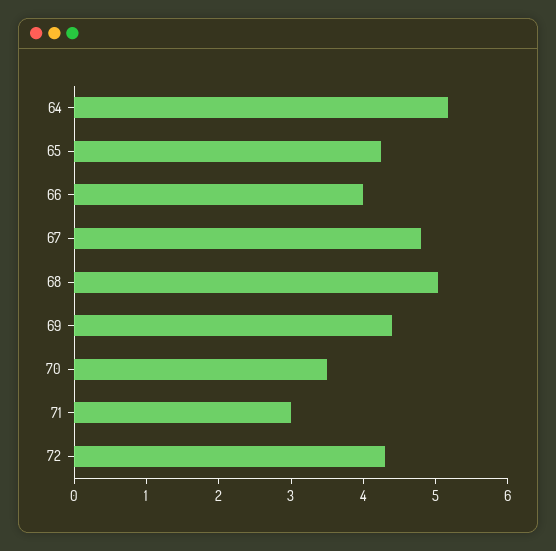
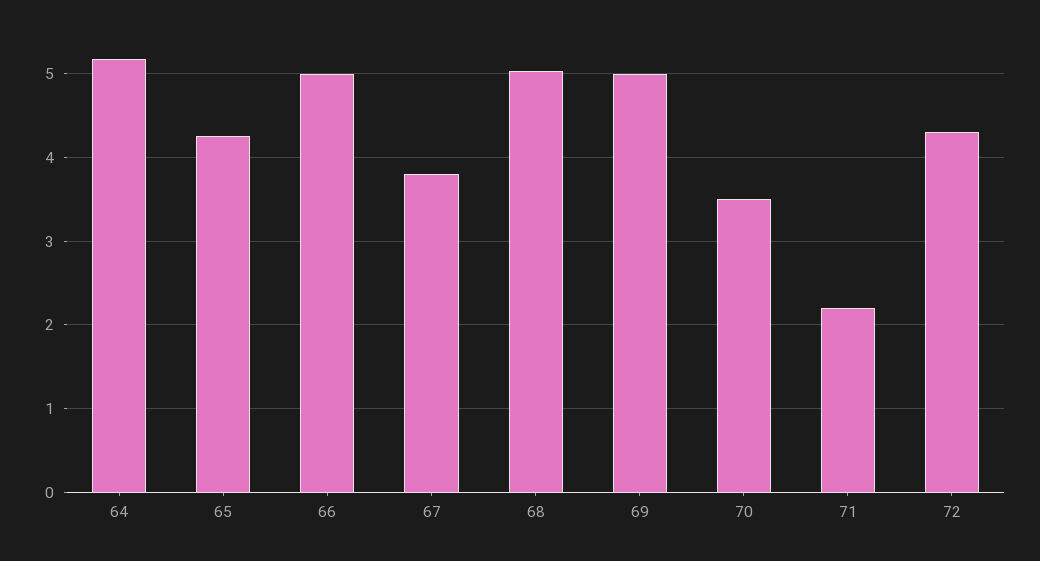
  {
    "64": 5.2,
    "65": 4.3,
-   "66": 4,
+   "66": 5,
-   "67": 4.8,
+   "67": 3.8,
    "68": 5,
-   "69": 4.4,
+   "69": 5,
    "70": 3.5,
-   "71": 3,
+   "71": 2.2,
    "72": 4.3
  }

